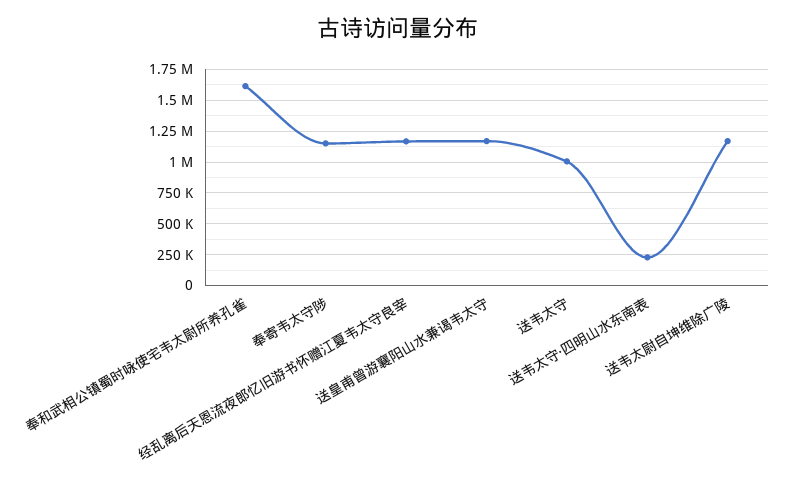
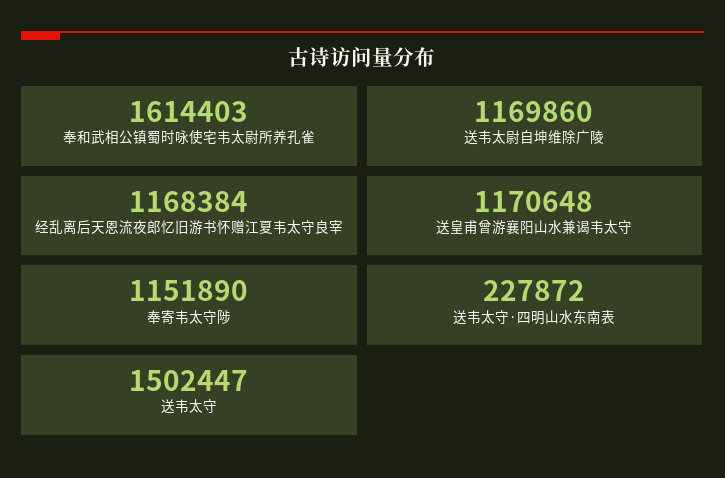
  {
    "奉和武相公镇蜀时咏使宅韦太尉所养孔雀": 1614403,
    "奉寄韦太守陟": 1151890,
    "经乱离后天恩流夜郎忆旧游书怀赠江夏韦太守良宰": 1168384,
    "送皇甫曾游襄阳山水兼谒韦太守": 1170648,
-   "送韦太守": 1000000,
+   "送韦太守": 1502447,
    "送韦太守·四明山水东南表": 227872,
    "送韦太尉自坤维除广陵": 1169860
  }

